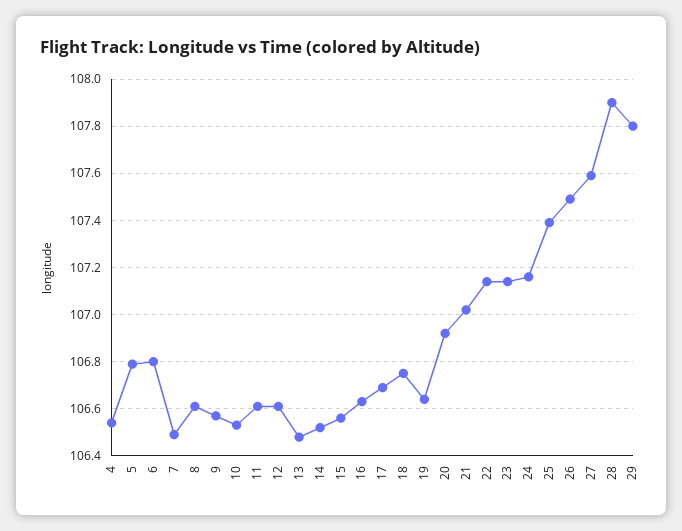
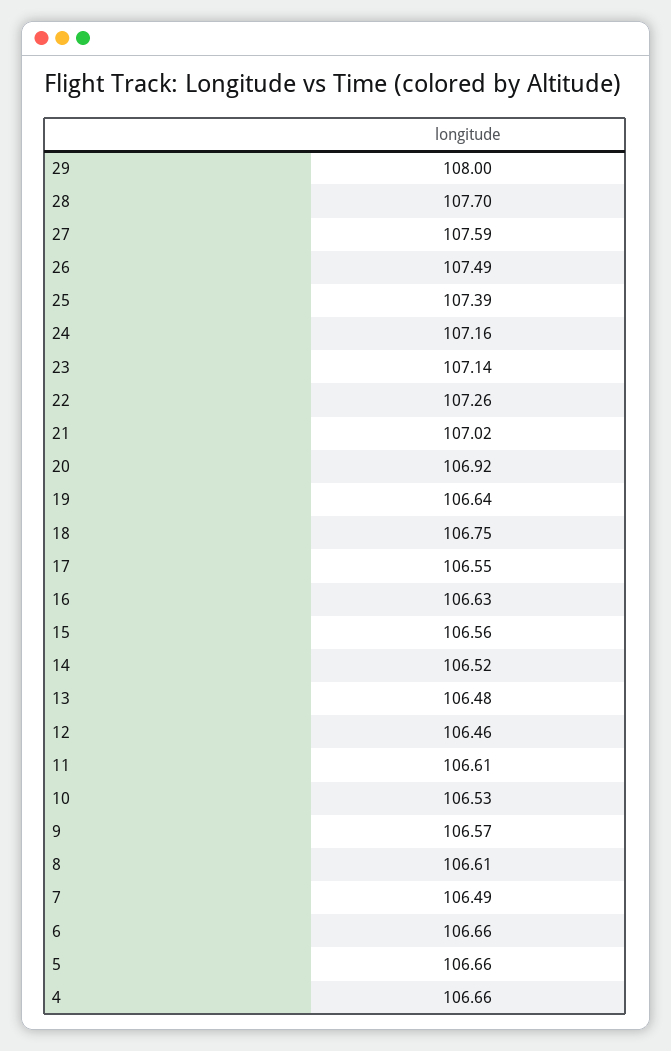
  {
-   "4": 106.55,
+   "4": 106.66,
-   "5": 106.8,
+   "5": 106.66,
-   "6": 106.8,
+   "6": 106.66,
    "7": 106.49,
    "8": 106.61,
    "9": 106.57,
    "10": 106.53,
    "11": 106.61,
-   "12": 106.6,
+   "12": 106.46,
    "13": 106.48,
    "14": 106.52,
    "15": 106.56,
    "16": 106.63,
-   "17": 106.7,
+   "17": 106.55,
    "18": 106.75,
    "19": 106.64,
    "20": 106.92,
    "21": 107.02,
-   "22": 107.15,
+   "22": 107.26,
    "23": 107.14,
    "24": 107.16,
    "25": 107.39,
    "26": 107.49,
    "27": 107.59,
-   "28": 107.9,
+   "28": 107.7,
-   "29": 107.8
+   "29": 108
  }

